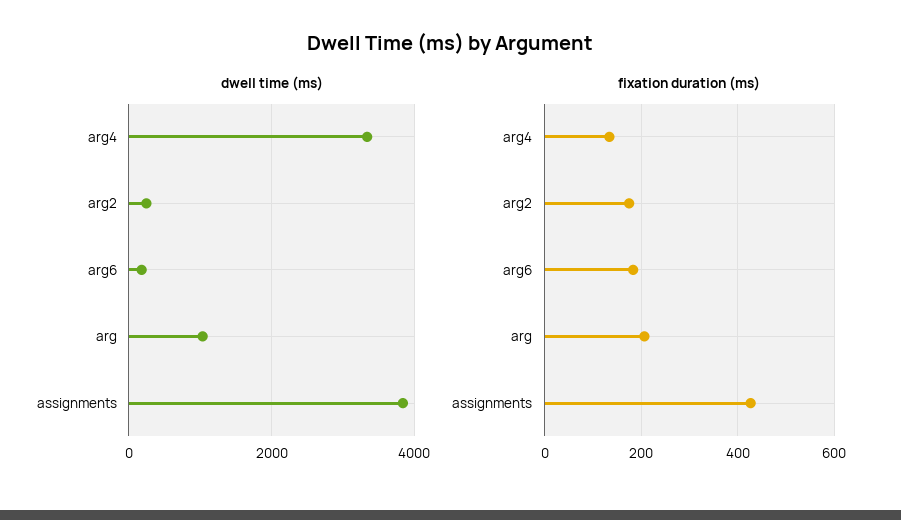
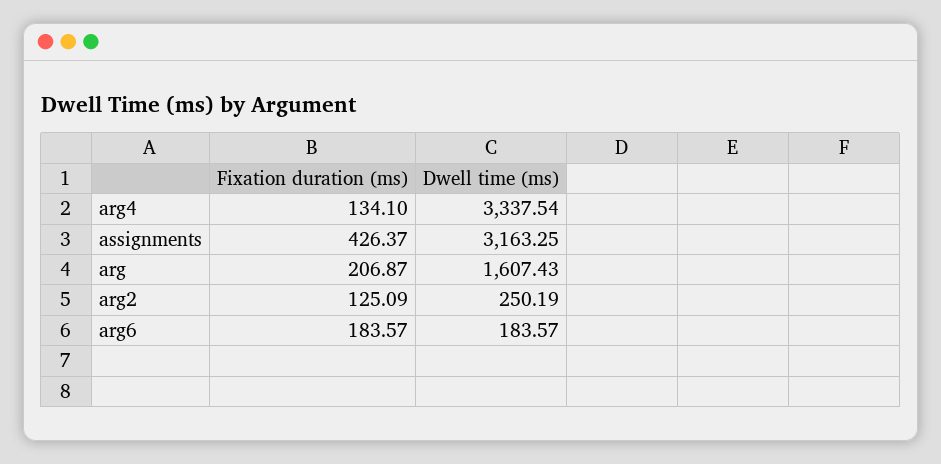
  {
    "dwell time (ms)": {
      "arg4": 3337.54,
      "arg2": 250.19,
      "arg6": 183.57,
-     "arg": 1000,
+     "arg": 1607.43,
-     "assignments": 3800
+     "assignments": 3163.25
    },
    "fixation duration (ms)": {
      "arg4": 134.1,
-     "arg2": 180,
+     "arg2": 125.09,
      "arg6": 183.57,
      "arg": 206.87,
      "assignments": 426.37
    }
  }

